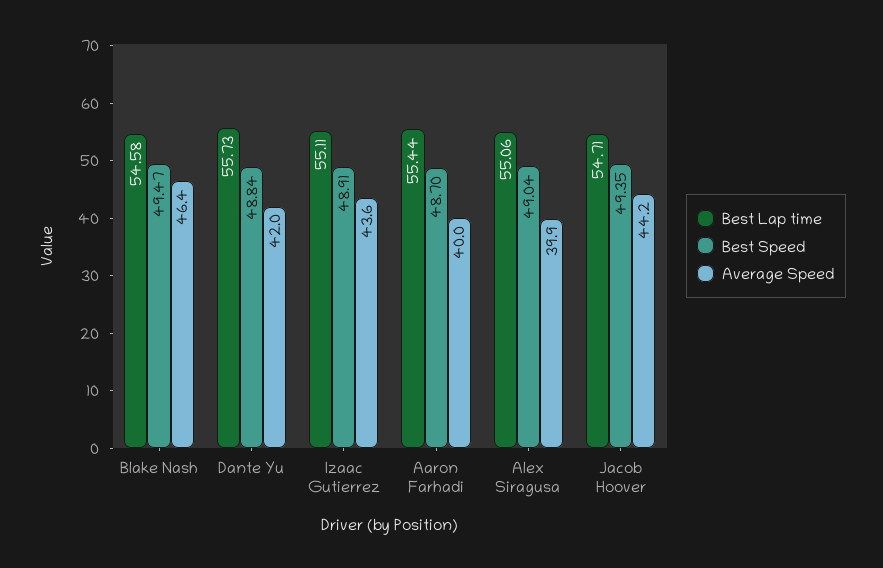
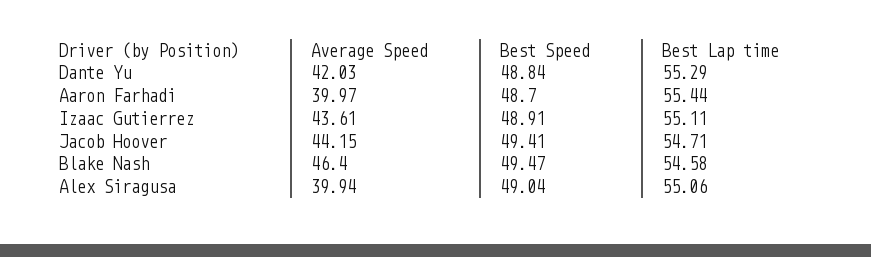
  {
    "Best Lap time": {
      "Blake Nash": 54.58,
-     "Dante Yu": 55.73,
+     "Dante Yu": 55.29,
      "Izaac Gutierrez": 55.11,
      "Aaron Farhadi": 55.44,
      "Alex Siragusa": 55.06,
      "Jacob Hoover": 54.71
    },
    "Best Speed": {
      "Blake Nash": 49.47,
      "Dante Yu": 48.84,
      "Izaac Gutierrez": 48.91,
      "Aaron Farhadi": 48.7,
      "Alex Siragusa": 49.04,
-     "Jacob Hoover": 49.35
+     "Jacob Hoover": 49.41
    },
    "Average Speed": {
      "Blake Nash": 46.4,
      "Dante Yu": 42.03,
      "Izaac Gutierrez": 43.61,
      "Aaron Farhadi": 39.97,
      "Alex Siragusa": 39.94,
      "Jacob Hoover": 44.15
    }
  }

